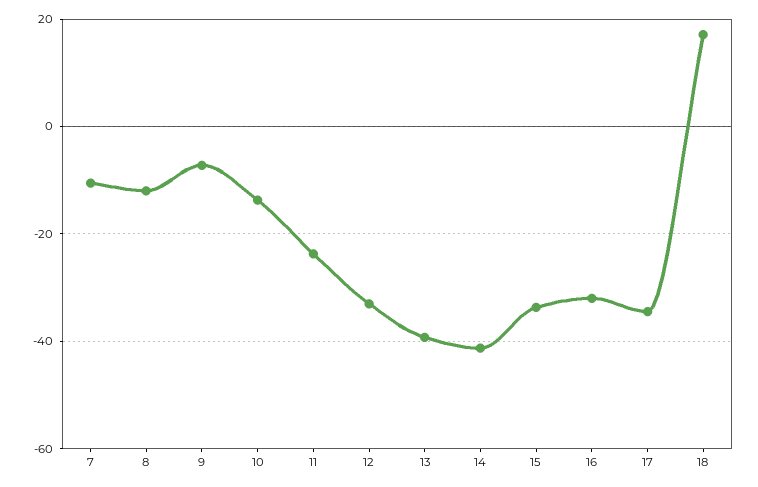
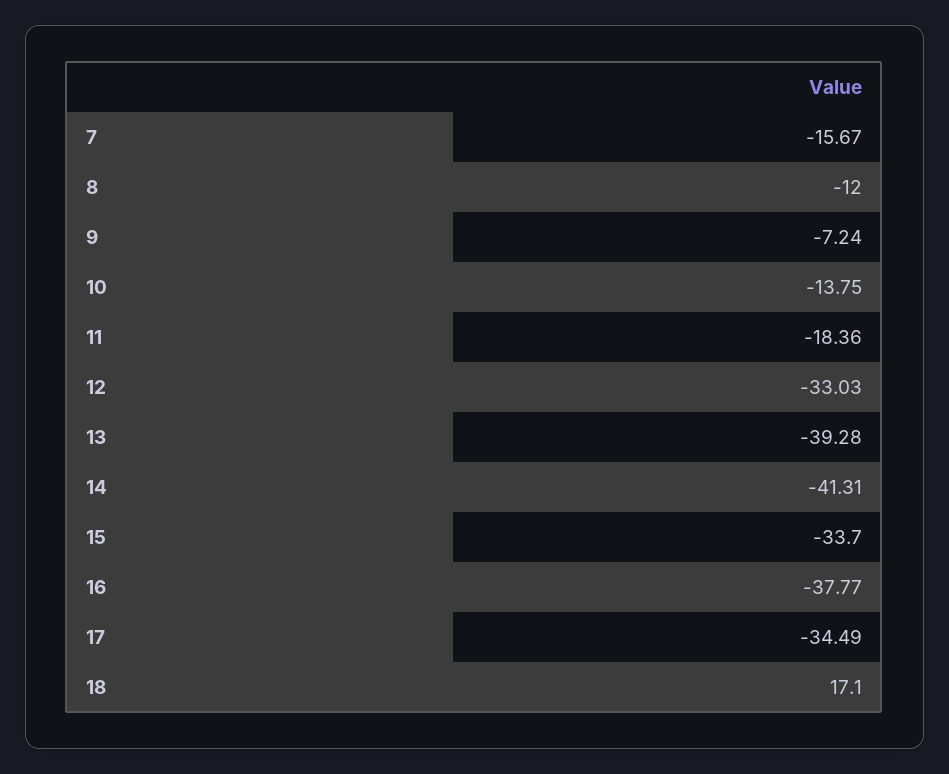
  {
-   "7": -10,
+   "7": -15.67,
    "8": -12,
    "9": -7.24,
    "10": -13.75,
-   "11": -24,
+   "11": -18.36,
    "12": -33.03,
    "13": -39.28,
    "14": -41.31,
    "15": -33.7,
-   "16": -32,
+   "16": -37.77,
    "17": -34.49,
    "18": 17.1
  }

